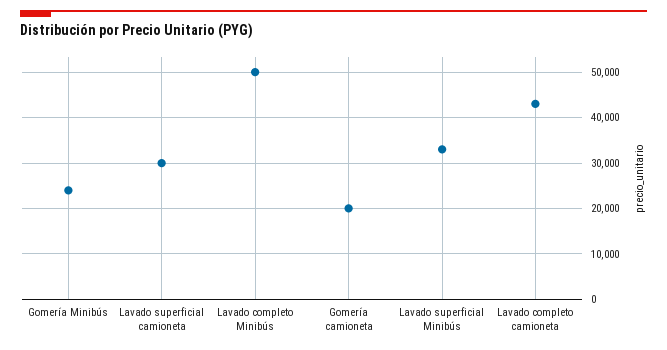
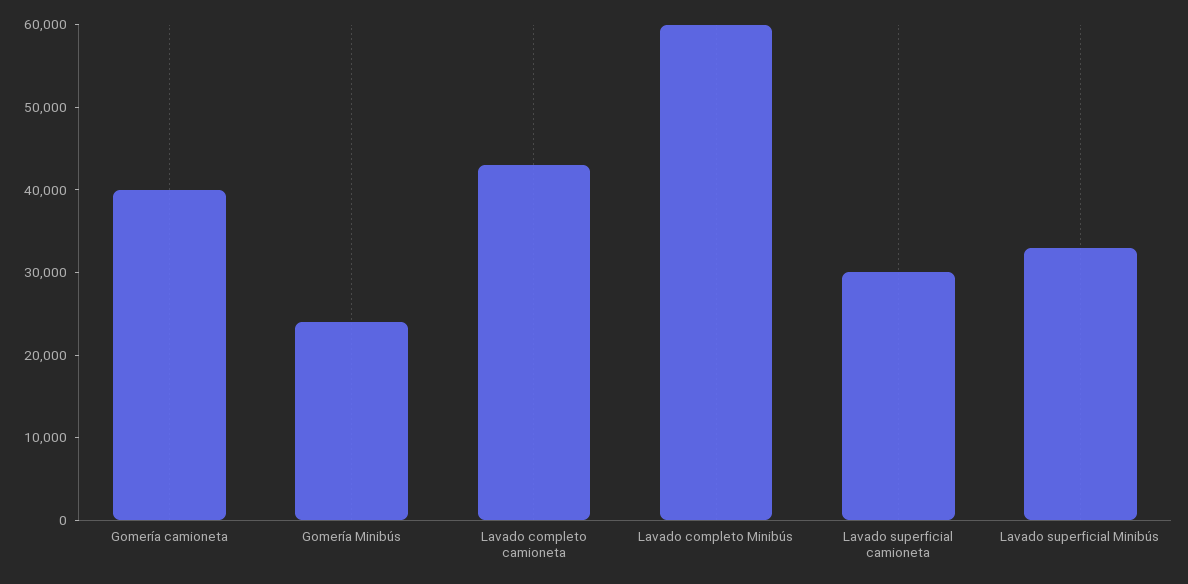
  {
    "Gomería Minibús": 24000,
    "Lavado superficial camioneta": 30000,
-   "Lavado completo Minibús": 50000,
+   "Lavado completo Minibús": 60000,
-   "Gomería camioneta": 20000,
+   "Gomería camioneta": 40000,
    "Lavado superficial Minibús": 34000,
    "Lavado completo camioneta": 44000
  }

